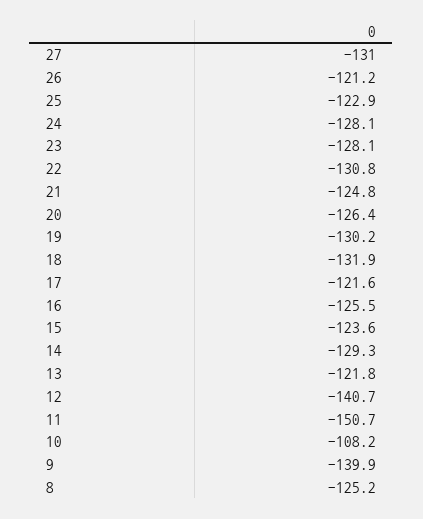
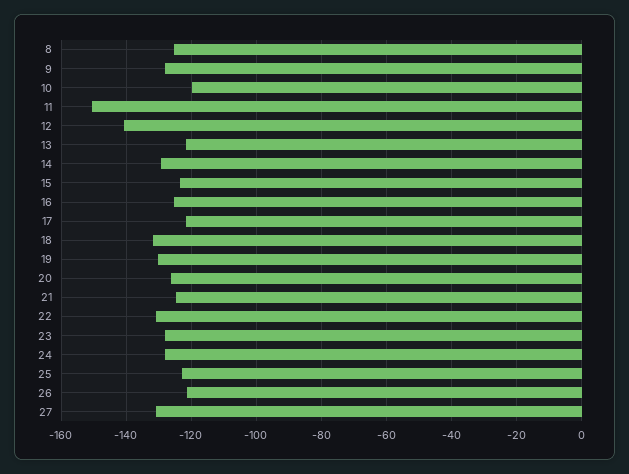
  {
    "27": -131,
    "26": -121.2,
    "25": -122.9,
    "24": -128.1,
    "23": -128.1,
    "22": -130.8,
    "21": -124.8,
    "20": -126.4,
    "19": -130.2,
    "18": -131.9,
    "17": -121.6,
    "16": -125.5,
    "15": -123.6,
    "14": -129.3,
    "13": -121.8,
    "12": -140.7,
    "11": -150.7,
-   "10": -108.2,
+   "10": -120,
-   "9": -139.9,
+   "9": -128,
    "8": -125.2
  }

